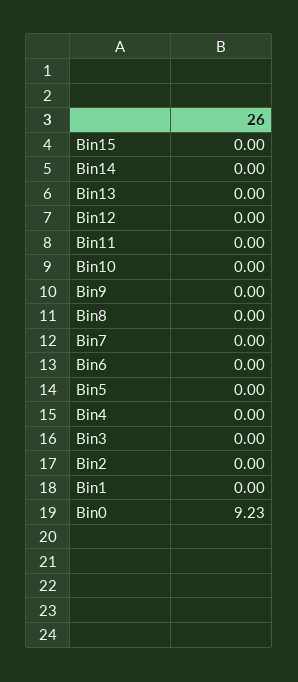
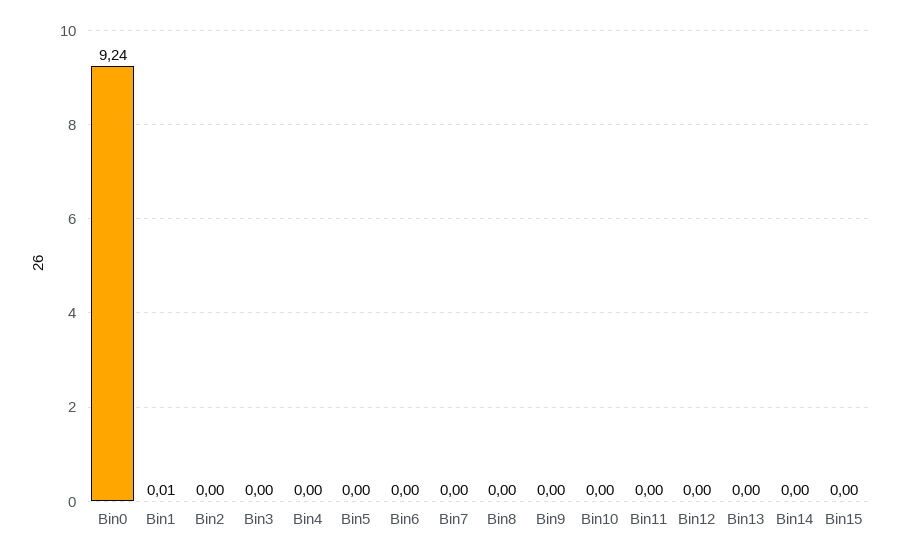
  {
    "Bin15": 0,
    "Bin14": 0,
    "Bin13": 0,
    "Bin12": 0,
    "Bin11": 0,
    "Bin10": 0,
    "Bin9": 0,
    "Bin8": 0,
    "Bin7": 0,
    "Bin6": 0,
    "Bin5": 0,
    "Bin4": 0,
    "Bin3": 0,
    "Bin2": 0,
-   "Bin1": 0,
+   "Bin1": 0.01,
-   "Bin0": 9.23
+   "Bin0": 9.24
  }

